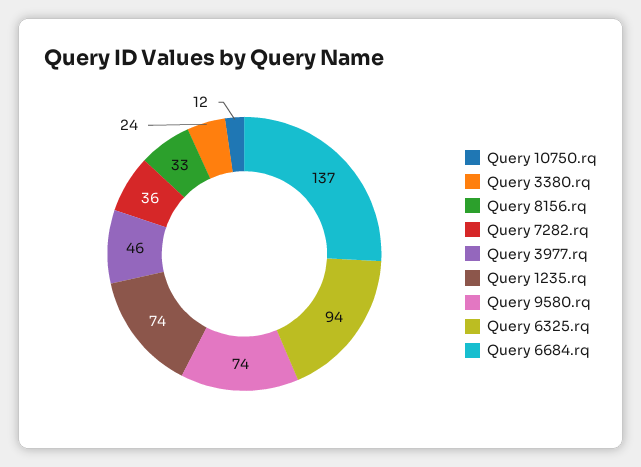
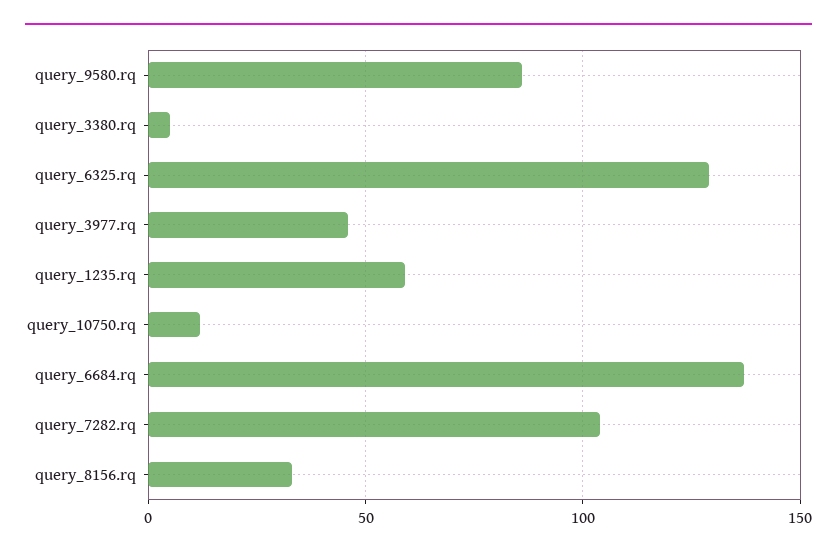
  {
    "Query 10750.rq": 12,
-   "Query 3380.rq": 24,
+   "Query 3380.rq": 5,
    "Query 8156.rq": 33,
-   "Query 7282.rq": 36,
+   "Query 7282.rq": 105,
    "Query 3977.rq": 46,
-   "Query 1235.rq": 74,
+   "Query 1235.rq": 60,
-   "Query 9580.rq": 74,
+   "Query 9580.rq": 85,
-   "Query 6325.rq": 94,
+   "Query 6325.rq": 130,
    "Query 6684.rq": 137
  }

